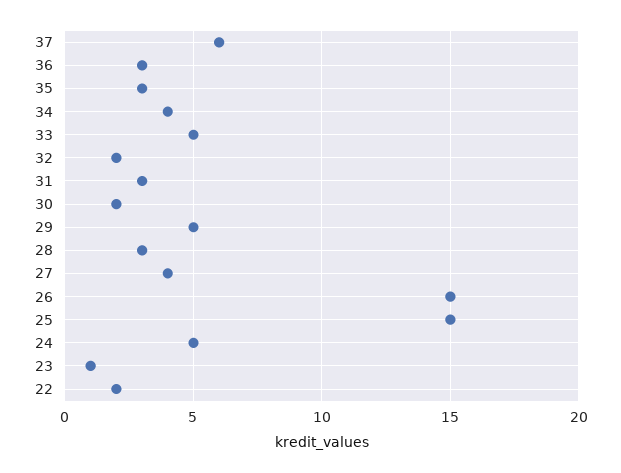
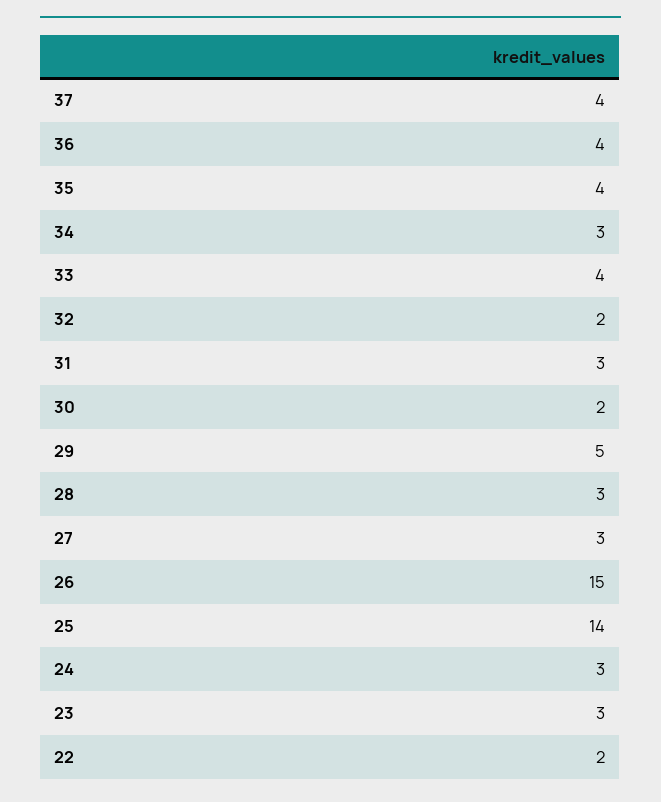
  {
-   "37": 6,
+   "37": 4,
-   "36": 3,
+   "36": 4,
-   "35": 3,
+   "35": 4,
-   "34": 4,
+   "34": 3,
-   "33": 5,
+   "33": 4,
    "32": 2,
    "31": 3,
    "30": 2,
    "29": 5,
    "28": 3,
-   "27": 4,
+   "27": 3,
    "26": 15,
-   "25": 15,
+   "25": 14,
-   "24": 5,
+   "24": 3,
-   "23": 1,
+   "23": 3,
    "22": 2
  }

